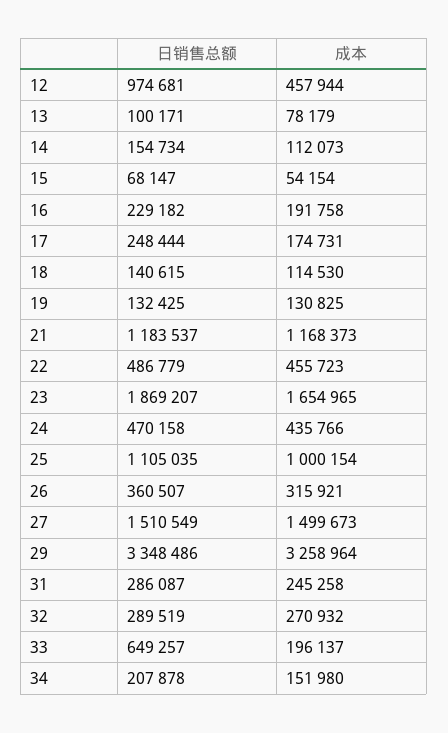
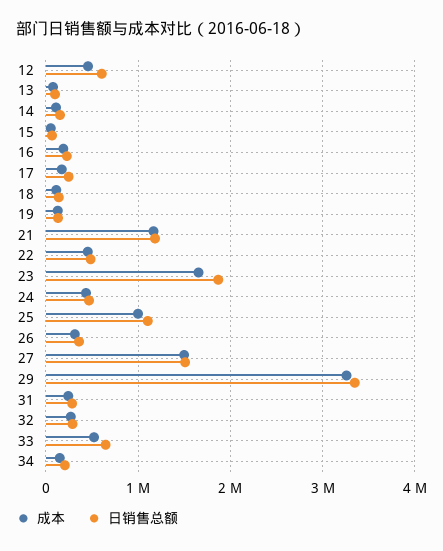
  {
    "日销售总额": {
-     "12": 974681,
+     "12": 600000,
      "13": 100171,
      "14": 154734,
      "15": 68147,
      "16": 229182,
      "17": 248444,
      "18": 140615,
      "19": 132425,
      "21": 1183537,
      "22": 486779,
      "23": 1869207,
      "24": 470158,
      "25": 1105035,
      "26": 360507,
      "27": 1510549,
      "29": 3348486,
      "31": 286087,
      "32": 289519,
      "33": 649257,
      "34": 207878
    },
    "成本": {
      "12": 457944,
      "13": 78179,
      "14": 112073,
      "15": 54154,
      "16": 191758,
      "17": 174731,
      "18": 114530,
      "19": 130825,
      "21": 1168373,
      "22": 455723,
      "23": 1654965,
      "24": 435766,
      "25": 1000154,
      "26": 315921,
      "27": 1499673,
      "29": 3258964,
      "31": 245258,
      "32": 270932,
-     "33": 196137,
+     "33": 500000,
      "34": 151980
    }
  }

